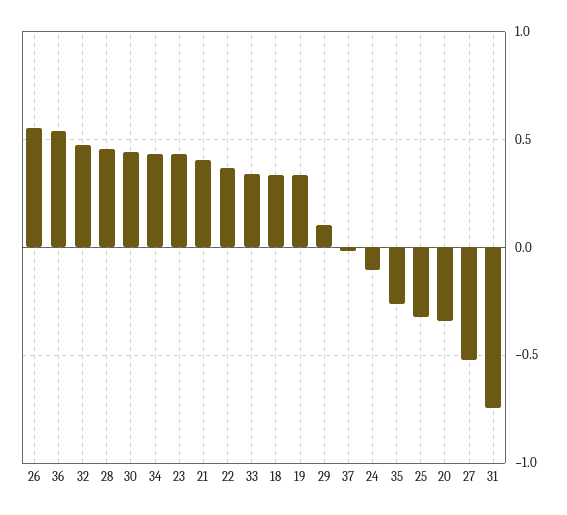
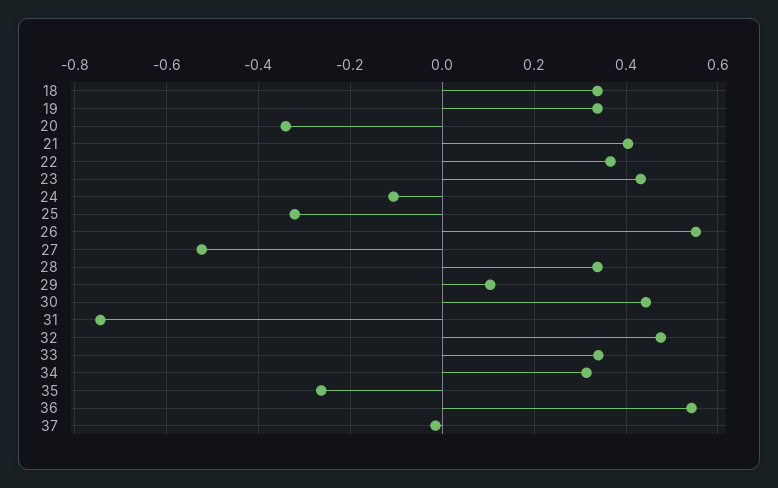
  {
    "26": 0.56,
    "36": 0.54,
    "32": 0.48,
-   "28": 0.45,
+   "28": 0.34,
    "30": 0.44,
-   "34": 0.45,
+   "34": 0.32,
    "23": 0.44,
    "21": 0.4,
    "22": 0.36,
    "33": 0.34,
    "18": 0.34,
    "19": 0.34,
    "29": 0.1,
    "37": -0.02,
    "24": -0.1,
    "35": -0.26,
    "25": -0.32,
    "20": -0.34,
    "27": -0.52,
    "31": -0.74
  }

